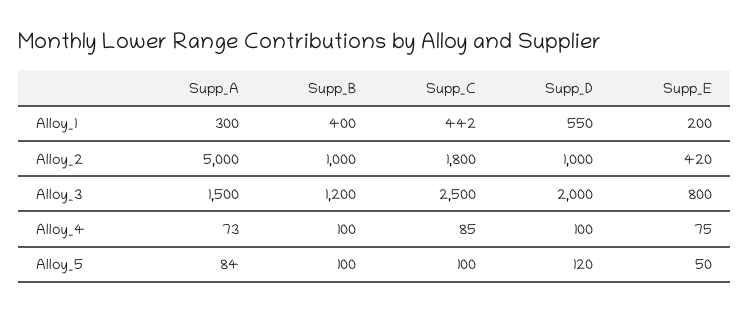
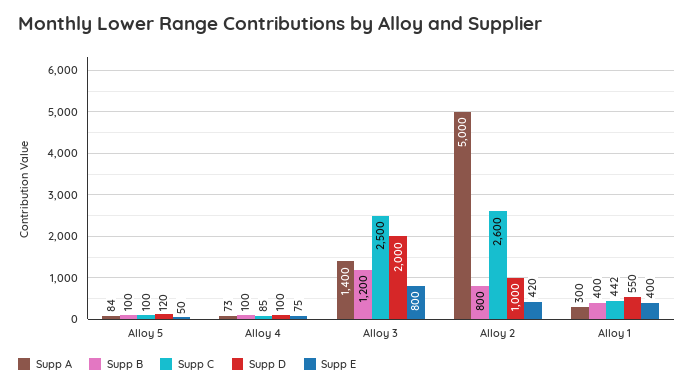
  {
    "Supp_A": {
      "Alloy_1": 300,
      "Alloy_2": 5000,
-     "Alloy_3": 1500,
+     "Alloy_3": 1400,
      "Alloy_4": 73,
      "Alloy_5": 84
    },
    "Supp_B": {
      "Alloy_1": 400,
-     "Alloy_2": 1000,
+     "Alloy_2": 800,
      "Alloy_3": 1200,
      "Alloy_4": 100,
      "Alloy_5": 100
    },
    "Supp_C": {
      "Alloy_1": 442,
-     "Alloy_2": 1800,
+     "Alloy_2": 2600,
      "Alloy_3": 2500,
      "Alloy_4": 85,
      "Alloy_5": 100
    },
    "Supp_D": {
      "Alloy_1": 550,
      "Alloy_2": 1000,
      "Alloy_3": 2000,
      "Alloy_4": 100,
      "Alloy_5": 120
    },
    "Supp_E": {
-     "Alloy_1": 200,
+     "Alloy_1": 400,
      "Alloy_2": 420,
      "Alloy_3": 800,
      "Alloy_4": 75,
      "Alloy_5": 50
    }
  }

